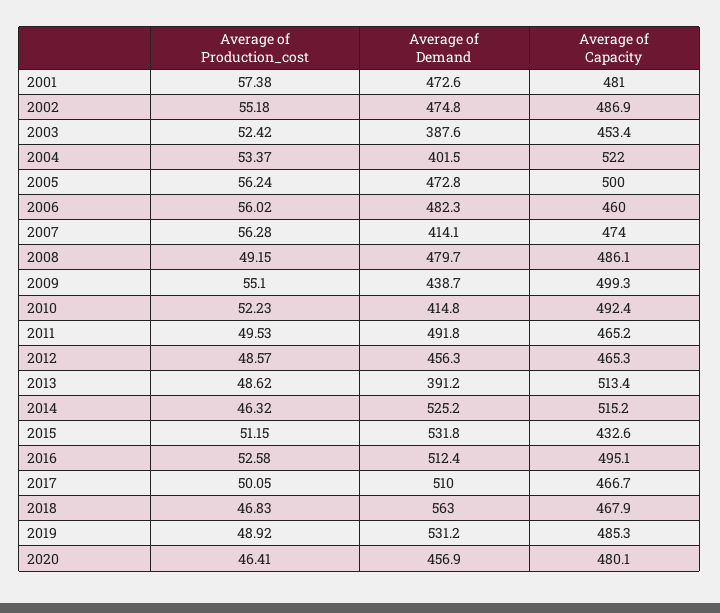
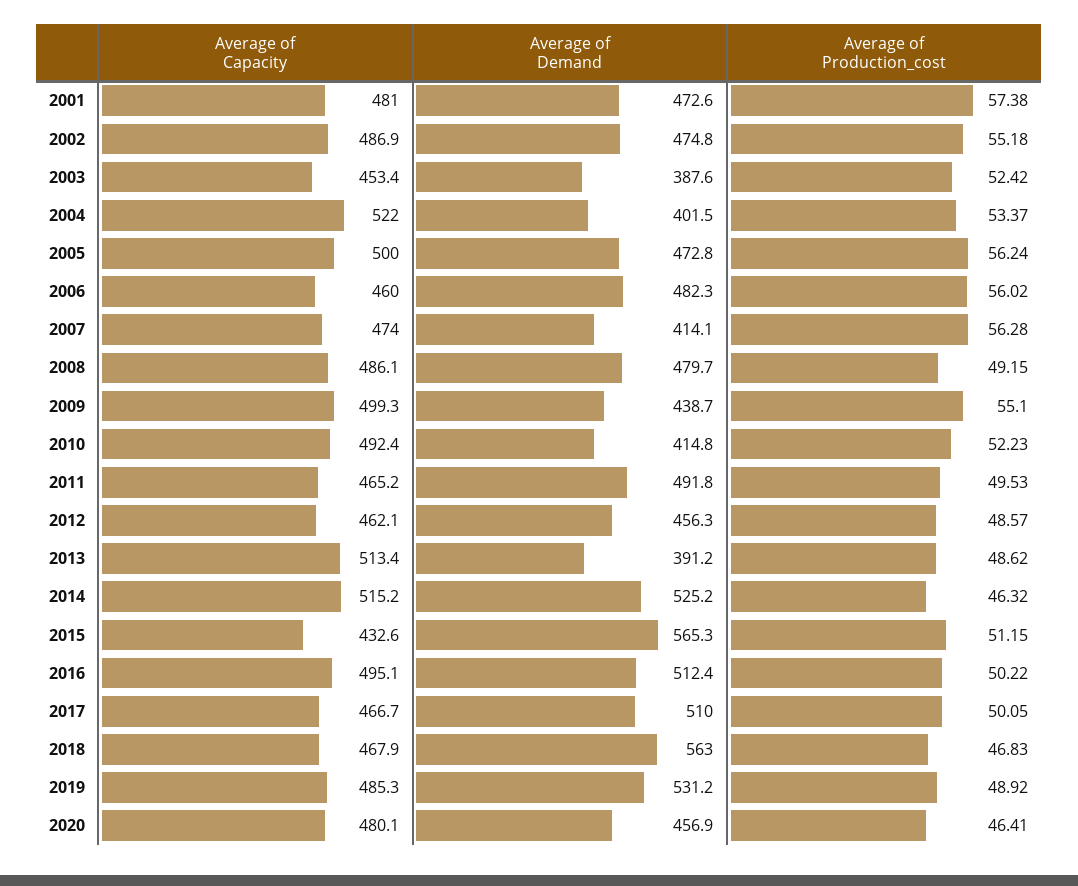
  {
    "Average of Production_cost": {
      "2001": 57.38,
      "2002": 55.18,
      "2003": 52.42,
      "2004": 53.37,
      "2005": 56.24,
      "2006": 56.02,
      "2007": 56.28,
      "2008": 49.15,
      "2009": 55.1,
      "2010": 52.23,
      "2011": 49.53,
      "2012": 48.57,
      "2013": 48.62,
      "2014": 46.32,
      "2015": 51.15,
-     "2016": 52.58,
+     "2016": 50.22,
      "2017": 50.05,
      "2018": 46.83,
      "2019": 48.92,
      "2020": 46.41
    },
    "Average of Demand": {
      "2001": 472.6,
      "2002": 474.8,
      "2003": 387.6,
      "2004": 401.5,
      "2005": 472.8,
      "2006": 482.3,
      "2007": 414.1,
      "2008": 479.7,
      "2009": 438.7,
      "2010": 414.8,
      "2011": 491.8,
      "2012": 456.3,
      "2013": 391.2,
      "2014": 525.2,
-     "2015": 531.8,
+     "2015": 565.3,
      "2016": 512.4,
      "2017": 510,
      "2018": 563,
      "2019": 531.2,
      "2020": 456.9
    },
    "Average of Capacity": {
      "2001": 481,
      "2002": 486.9,
      "2003": 453.4,
      "2004": 522,
      "2005": 500,
      "2006": 460,
      "2007": 474,
      "2008": 486.1,
      "2009": 499.3,
      "2010": 492.4,
      "2011": 465.2,
-     "2012": 465.3,
+     "2012": 462.1,
      "2013": 513.4,
      "2014": 515.2,
      "2015": 432.6,
      "2016": 495.1,
      "2017": 466.7,
      "2018": 467.9,
      "2019": 485.3,
      "2020": 480.1
    }
  }

